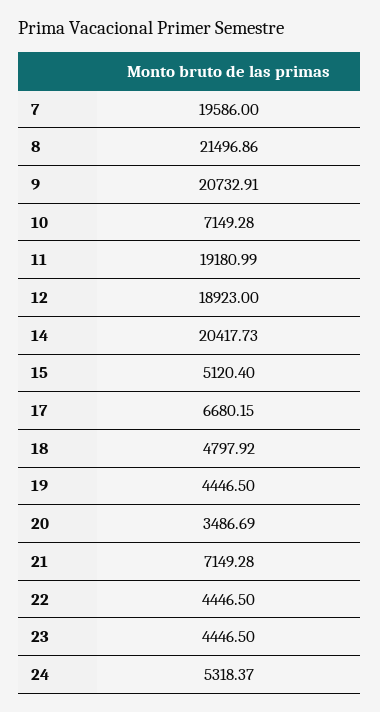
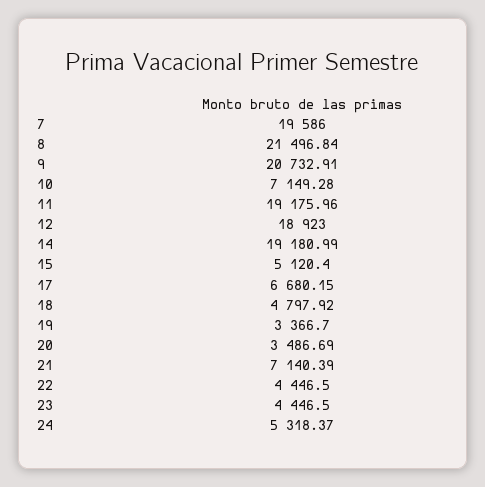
  {
    "7": 19586,
-   "8": 21496.86,
+   "8": 21496.84,
    "9": 20732.91,
    "10": 7149.28,
-   "11": 19180.99,
+   "11": 19175.96,
    "12": 18923,
-   "14": 20417.73,
+   "14": 19180.99,
    "15": 5120.4,
    "17": 6680.15,
    "18": 4797.92,
-   "19": 4446.5,
+   "19": 3366.7,
    "20": 3486.69,
-   "21": 7149.28,
+   "21": 7140.39,
    "22": 4446.5,
    "23": 4446.5,
    "24": 5318.37
  }

